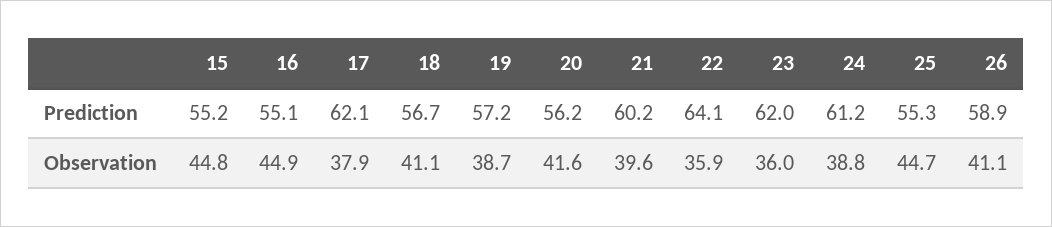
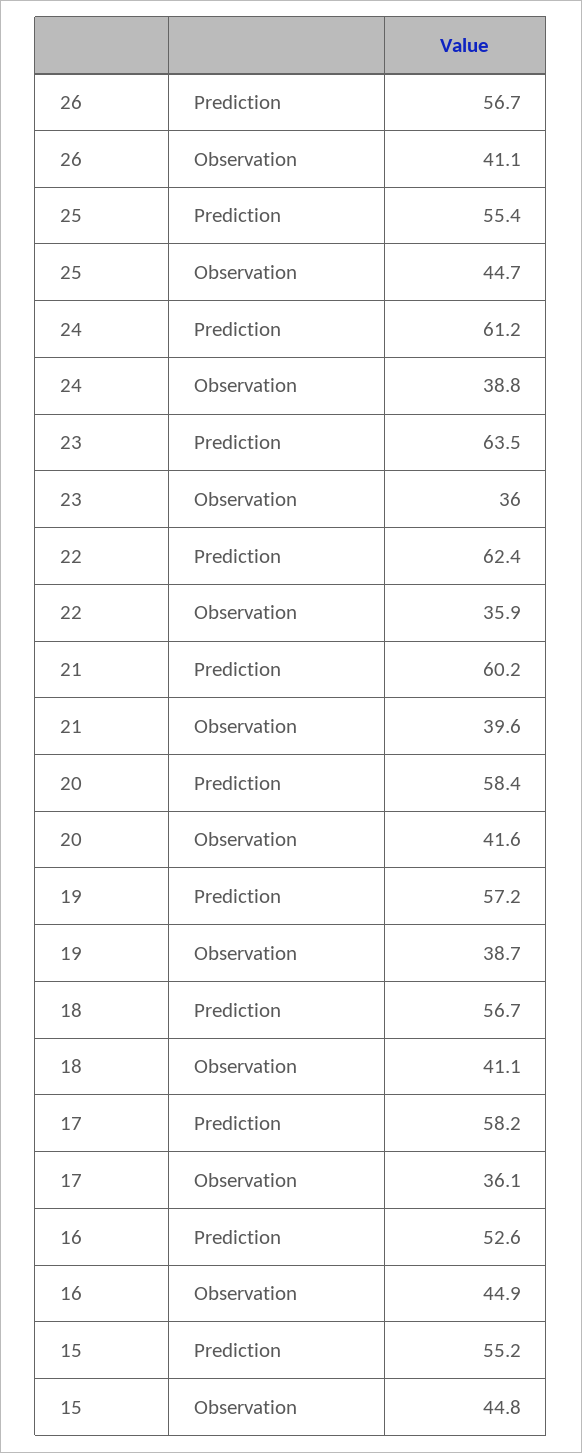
  {
    "15": {
      "Prediction": 55.2,
      "Observation": 44.8
    },
    "16": {
-     "Prediction": 55.1,
+     "Prediction": 52.6,
      "Observation": 44.9
    },
    "17": {
-     "Prediction": 62.1,
+     "Prediction": 58.2,
-     "Observation": 37.9
+     "Observation": 36.1
    },
    "18": {
      "Prediction": 56.7,
      "Observation": 41.1
    },
    "19": {
      "Prediction": 57.2,
      "Observation": 38.7
    },
    "20": {
-     "Prediction": 56.2,
+     "Prediction": 58.4,
      "Observation": 41.6
    },
    "21": {
      "Prediction": 60.2,
      "Observation": 39.6
    },
    "22": {
-     "Prediction": 64.1,
+     "Prediction": 62.4,
      "Observation": 35.9
    },
    "23": {
-     "Prediction": 62,
+     "Prediction": 63.5,
      "Observation": 36
    },
    "24": {
      "Prediction": 61.2,
      "Observation": 38.8
    },
    "25": {
-     "Prediction": 55.3,
+     "Prediction": 55.4,
      "Observation": 44.7
    },
    "26": {
-     "Prediction": 58.9,
+     "Prediction": 56.7,
      "Observation": 41.1
    }
  }

